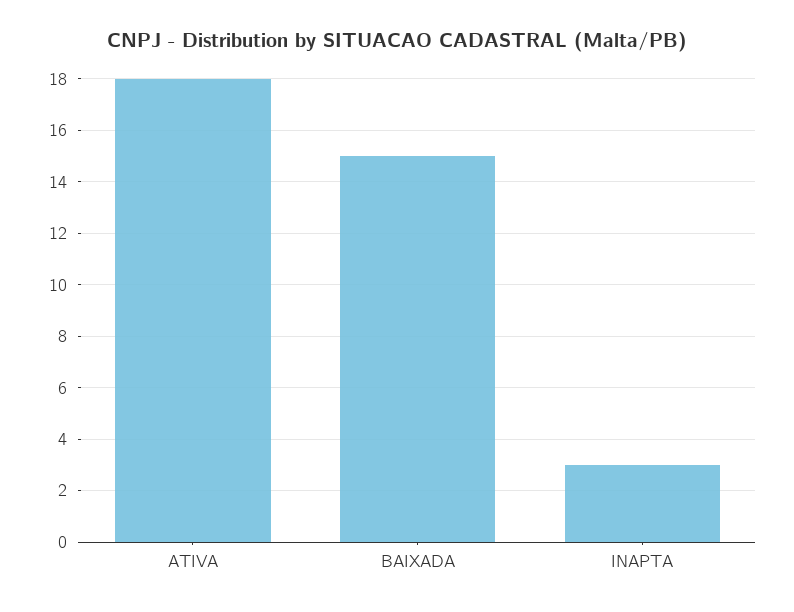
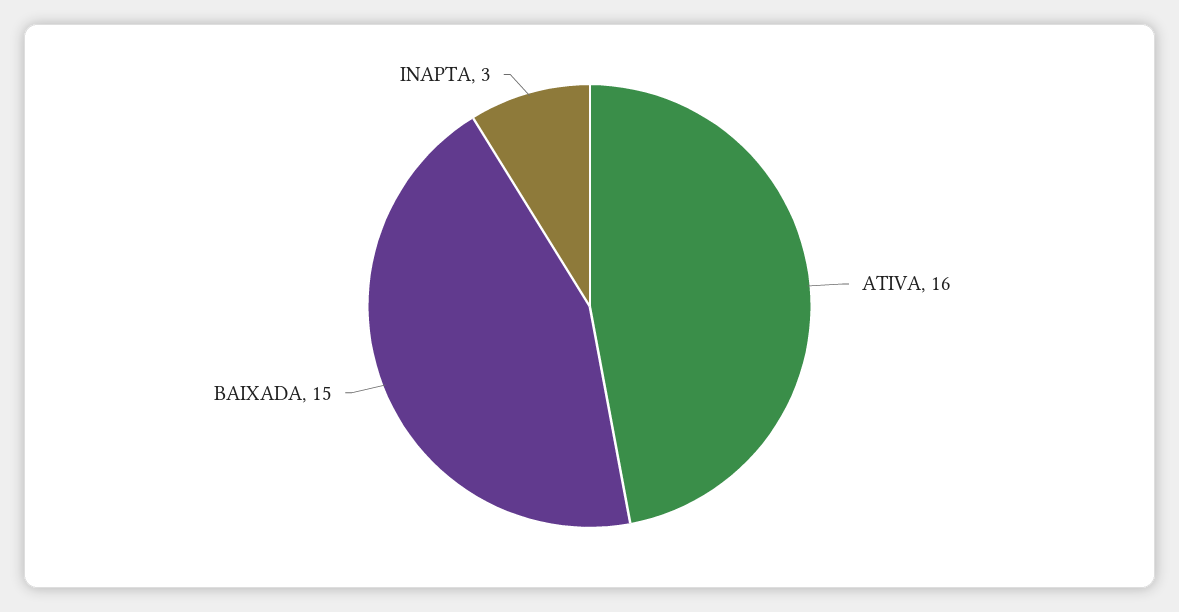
  {
-   "ATIVA": 18,
+   "ATIVA": 16,
    "BAIXADA": 15,
    "INAPTA": 3
  }

